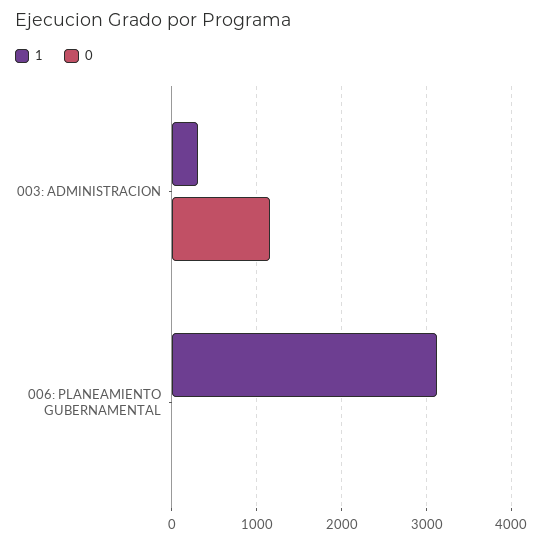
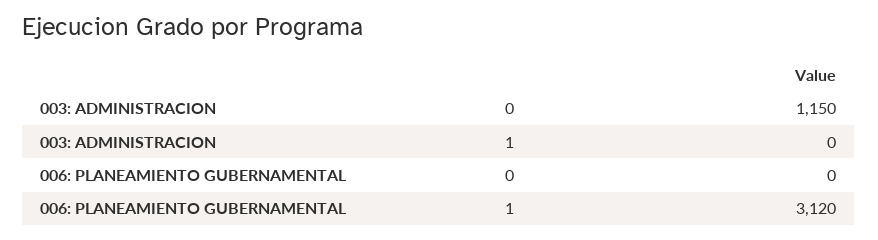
  {
    "1": {
-     "003: ADMINISTRACION": 300,
+     "003: ADMINISTRACION": 0,
      "006: PLANEAMIENTO GUBERNAMENTAL": 3120
    },
    "0": {
      "003: ADMINISTRACION": 1150,
      "006: PLANEAMIENTO GUBERNAMENTAL": 0
    }
  }

